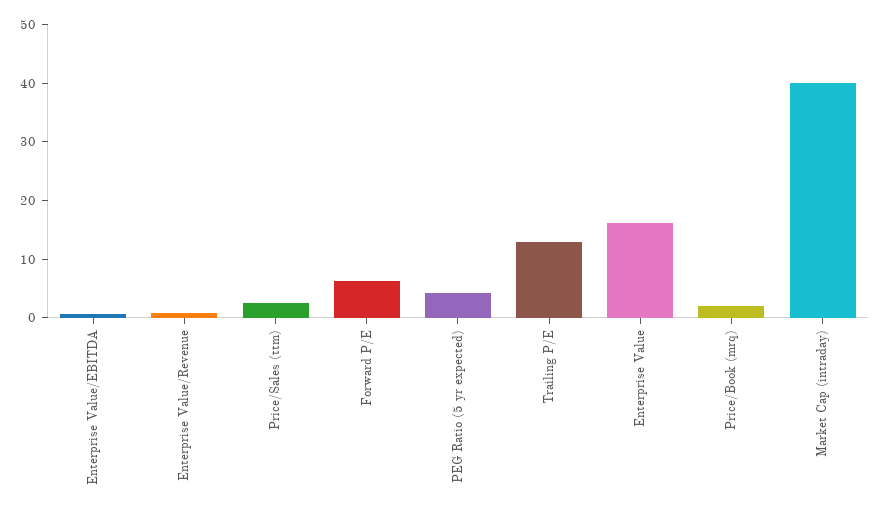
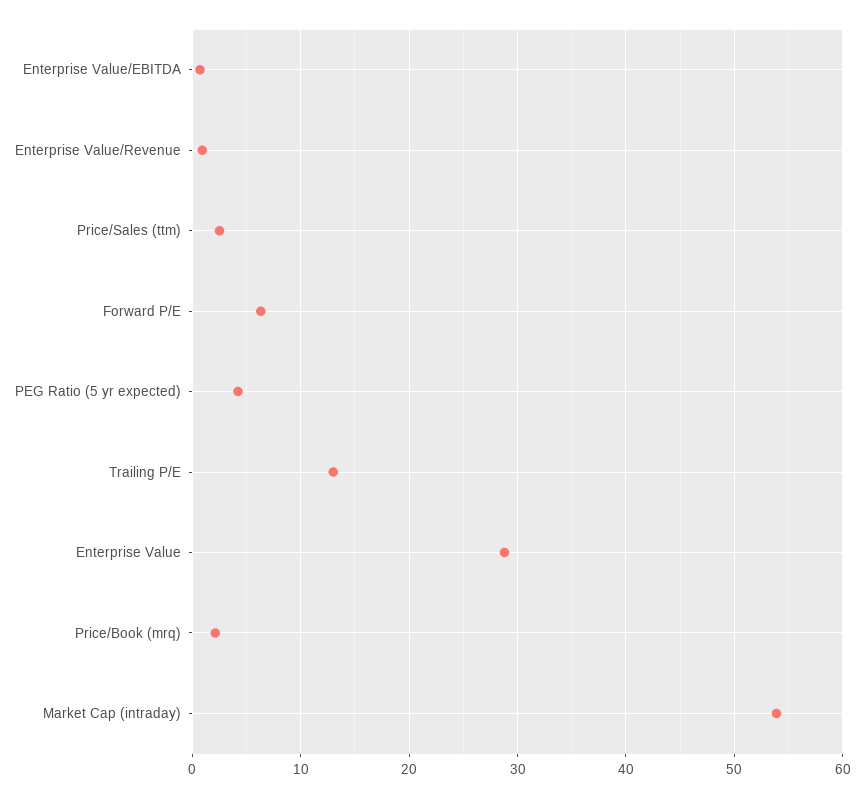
  {
    "Enterprise Value/EBITDA": 1,
    "Enterprise Value/Revenue": 1,
    "Price/Sales (ttm)": 3,
    "Forward P/E": 6,
    "PEG Ratio (5 yr expected)": 4,
    "Trailing P/E": 13,
-   "Enterprise Value": 16,
+   "Enterprise Value": 29,
    "Price/Book (mrq)": 2,
-   "Market Cap (intraday)": 40
+   "Market Cap (intraday)": 54
  }

